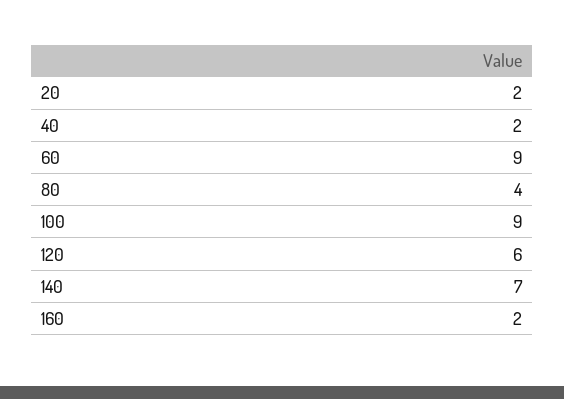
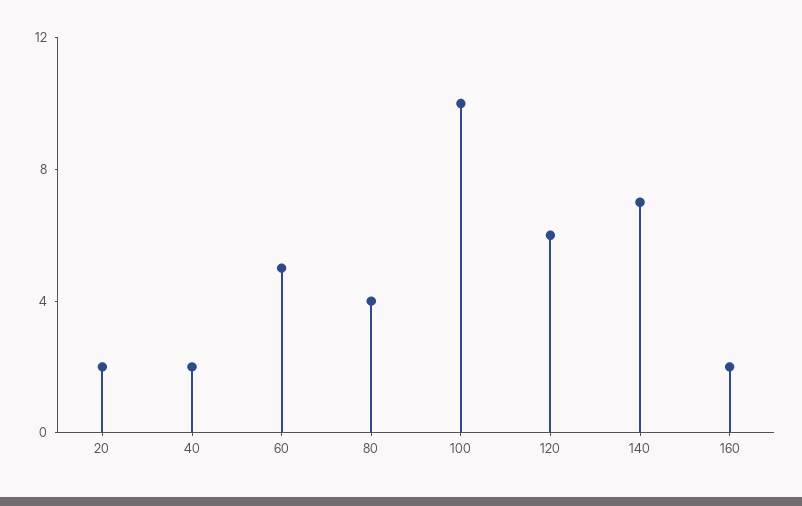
  {
    "20": 2,
    "40": 2,
-   "60": 9,
+   "60": 5,
    "80": 4,
-   "100": 9,
+   "100": 10,
    "120": 6,
    "140": 7,
    "160": 2
  }

